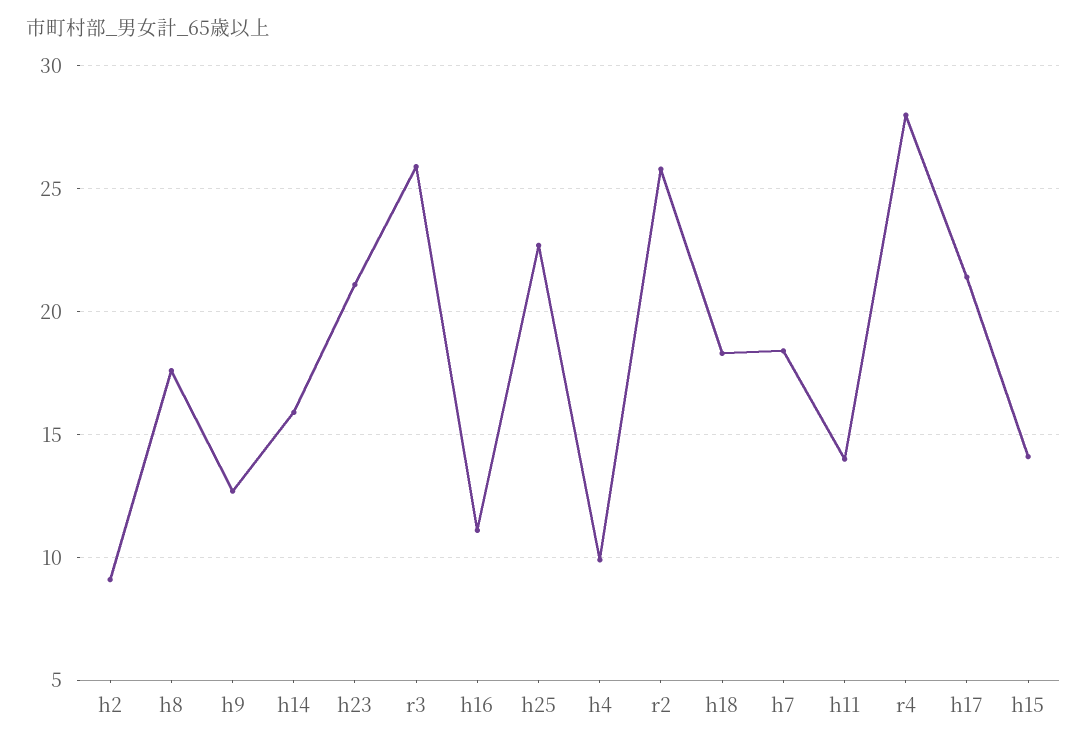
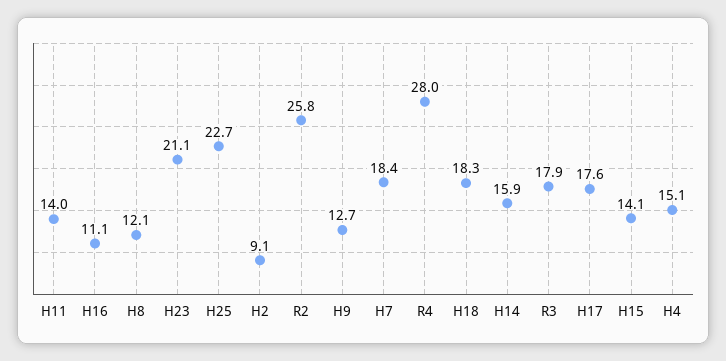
  {
    "h2": 9.1,
-   "h8": 17.5,
+   "h8": 12.1,
    "h9": 12.7,
    "h14": 15.9,
    "h23": 21.1,
-   "r3": 26,
+   "r3": 17.9,
    "h16": 11.1,
    "h25": 22.7,
-   "h4": 10,
+   "h4": 15.1,
    "r2": 25.8,
    "h18": 18.3,
    "h7": 18.4,
    "h11": 14,
    "r4": 28,
-   "h17": 21.5,
+   "h17": 17.6,
    "h15": 14.1
  }

